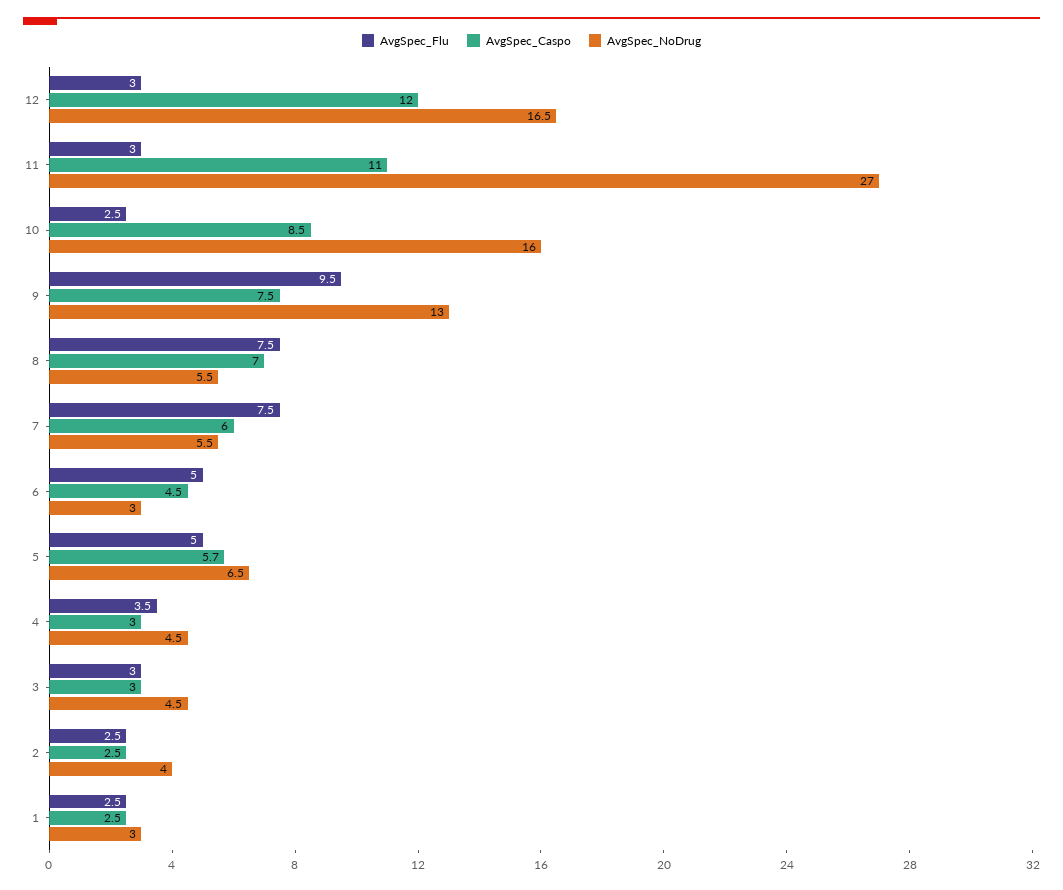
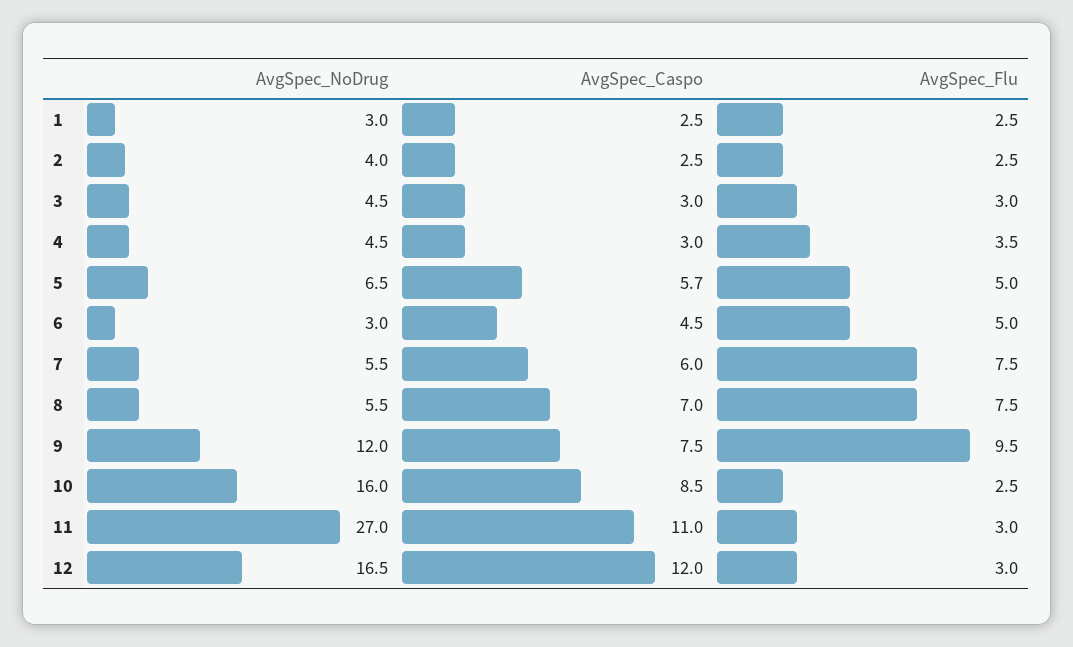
  {
    "AvgSpec_Flu": {
      "12": 3,
      "11": 3,
      "10": 2.5,
      "9": 9.5,
      "8": 7.5,
      "7": 7.5,
      "6": 5,
      "5": 5,
      "4": 3.5,
      "3": 3,
      "2": 2.5,
      "1": 2.5
    },
    "AvgSpec_Caspo": {
      "12": 12,
      "11": 11,
      "10": 8.5,
      "9": 7.5,
      "8": 7,
      "7": 6,
      "6": 4.5,
      "5": 5.7,
      "4": 3,
      "3": 3,
      "2": 2.5,
      "1": 2.5
    },
    "AvgSpec_NoDrug": {
      "12": 16.5,
      "11": 27,
      "10": 16,
-     "9": 13,
+     "9": 12,
      "8": 5.5,
      "7": 5.5,
      "6": 3,
      "5": 6.5,
      "4": 4.5,
      "3": 4.5,
      "2": 4,
      "1": 3
    }
  }

